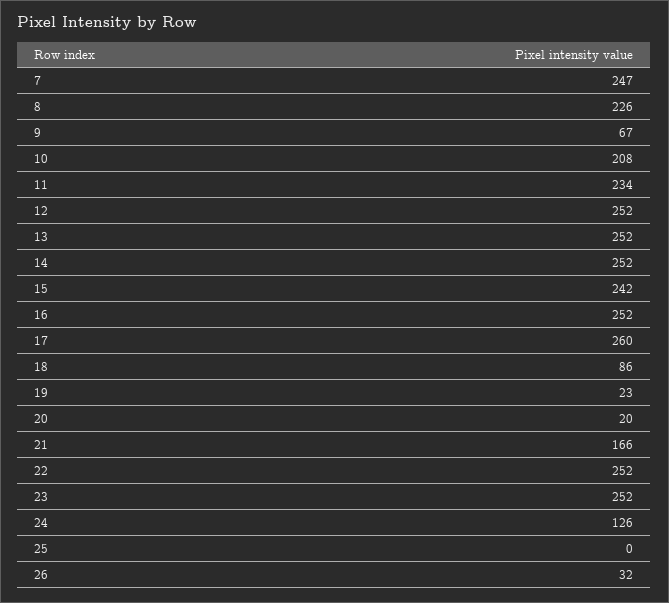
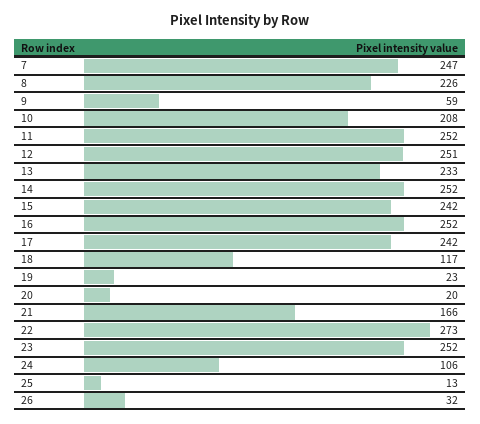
  {
    "7": 247,
    "8": 226,
-   "9": 67,
+   "9": 59,
    "10": 208,
-   "11": 234,
+   "11": 252,
-   "12": 252,
+   "12": 251,
-   "13": 252,
+   "13": 233,
    "14": 252,
    "15": 242,
    "16": 252,
-   "17": 260,
+   "17": 242,
-   "18": 86,
+   "18": 117,
    "19": 23,
    "20": 20,
    "21": 166,
-   "22": 252,
+   "22": 273,
    "23": 252,
-   "24": 126,
+   "24": 106,
-   "25": 0,
+   "25": 13,
    "26": 32
  }

